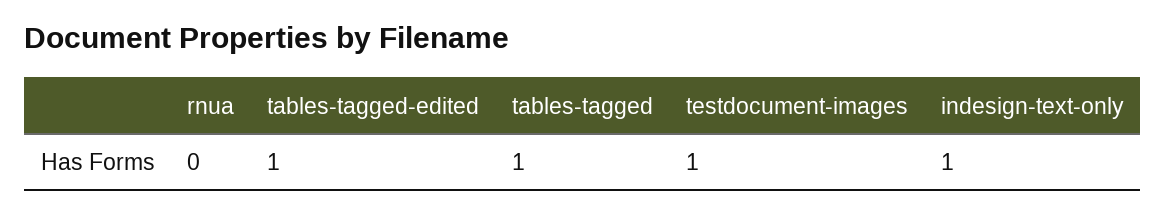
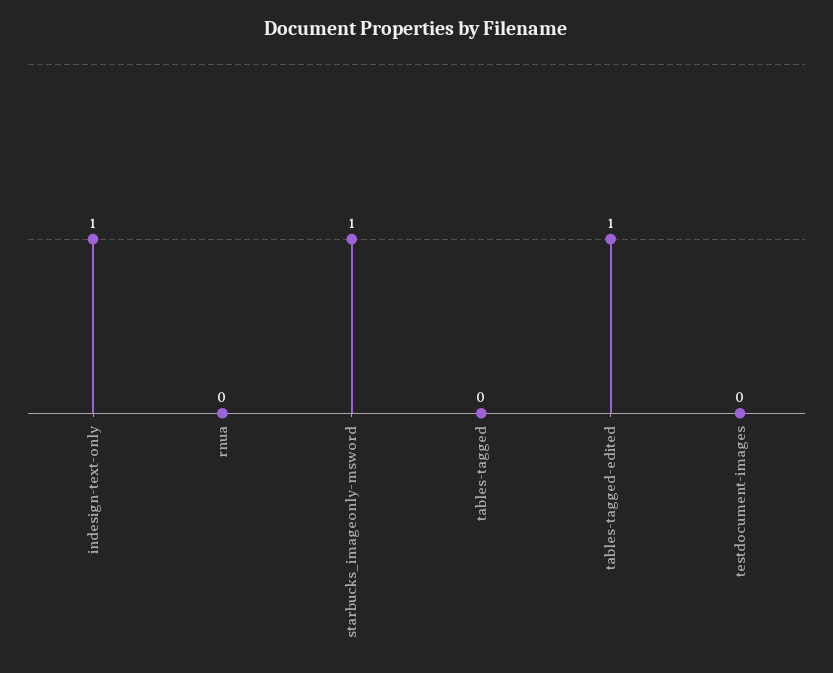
  {
    "rnua": 0,
    "tables-tagged-edited": 1,
-   "tables-tagged": 1,
+   "tables-tagged": 0,
-   "testdocument-images": 1,
+   "testdocument-images": 0,
-   "indesign-text-only": 1
+   "indesign-text-only": 1,
+   "starbucks_imageonly-msword": 1
  }

